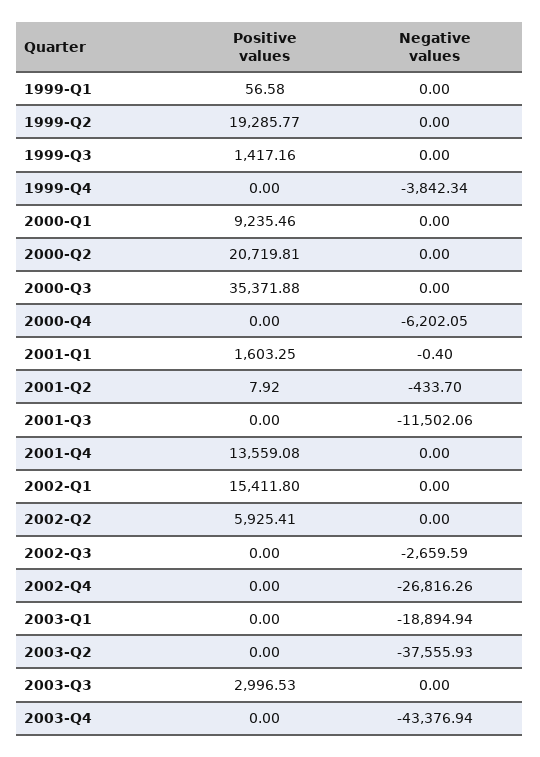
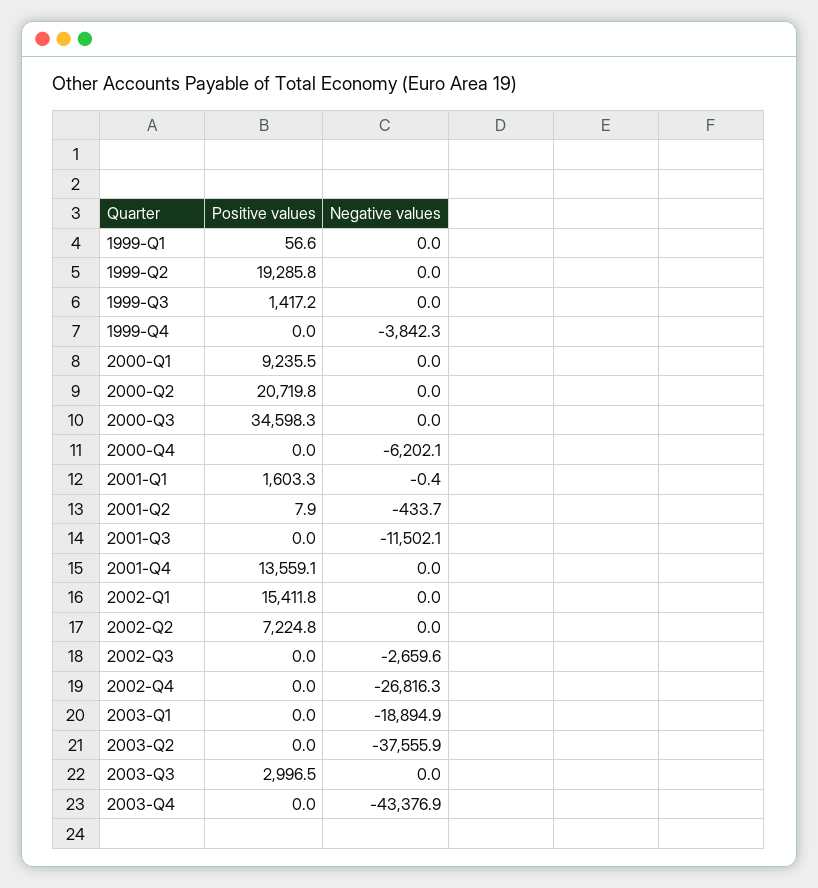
  {
    "Positive values": {
      "1999-Q1": 56.58,
      "1999-Q2": 19285.77,
      "1999-Q3": 1417.16,
      "1999-Q4": 0,
      "2000-Q1": 9235.46,
      "2000-Q2": 20719.81,
-     "2000-Q3": 35371.88,
+     "2000-Q3": 34598.3,
      "2000-Q4": 0,
      "2001-Q1": 1603.25,
      "2001-Q2": 7.92,
      "2001-Q3": 0,
      "2001-Q4": 13559.08,
      "2002-Q1": 15411.8,
-     "2002-Q2": 5925.41,
+     "2002-Q2": 7224.8,
      "2002-Q3": 0,
      "2002-Q4": 0,
      "2003-Q1": 0,
      "2003-Q2": 0,
      "2003-Q3": 2996.53,
      "2003-Q4": 0
    },
    "Negative values": {
      "1999-Q1": 0,
      "1999-Q2": 0,
      "1999-Q3": 0,
      "1999-Q4": -3842.34,
      "2000-Q1": 0,
      "2000-Q2": 0,
      "2000-Q3": 0,
      "2000-Q4": -6202.05,
      "2001-Q1": -0.4,
      "2001-Q2": -433.7,
      "2001-Q3": -11502.06,
      "2001-Q4": 0,
      "2002-Q1": 0,
      "2002-Q2": 0,
      "2002-Q3": -2659.59,
      "2002-Q4": -26816.26,
      "2003-Q1": -18894.94,
      "2003-Q2": -37555.93,
      "2003-Q3": 0,
      "2003-Q4": -43376.94
    }
  }

